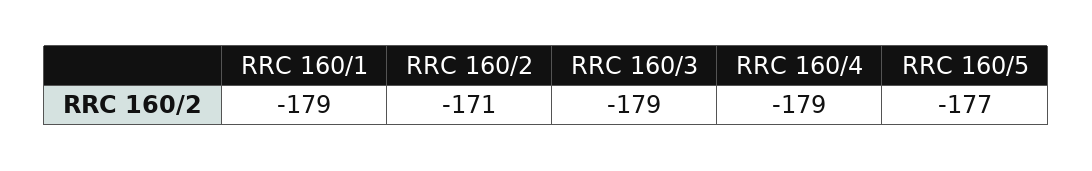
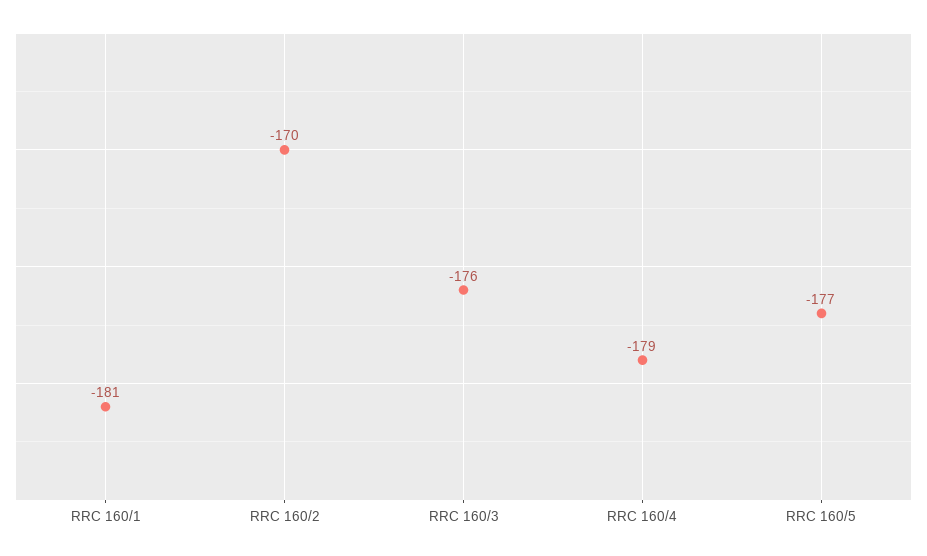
  {
-   "RRC 160/1": -179,
+   "RRC 160/1": -181,
-   "RRC 160/2": -171,
+   "RRC 160/2": -170,
-   "RRC 160/3": -179,
+   "RRC 160/3": -176,
    "RRC 160/4": -179,
    "RRC 160/5": -177
  }

